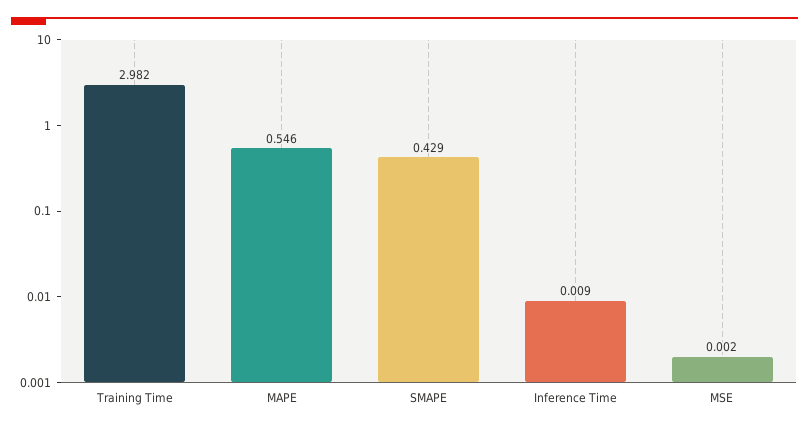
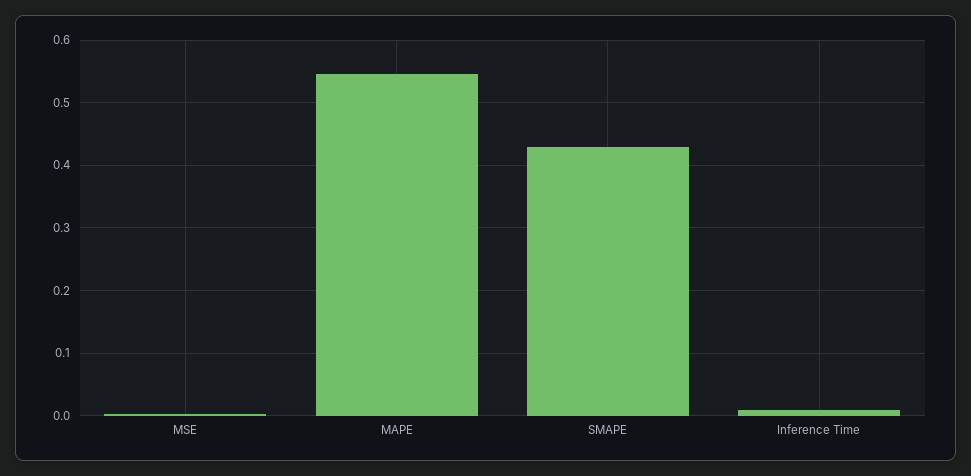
  {
-   "Training Time": 2.982,
    "MAPE": 0.546,
    "SMAPE": 0.429,
    "Inference Time": 0.009,
    "MSE": 0.002
  }

